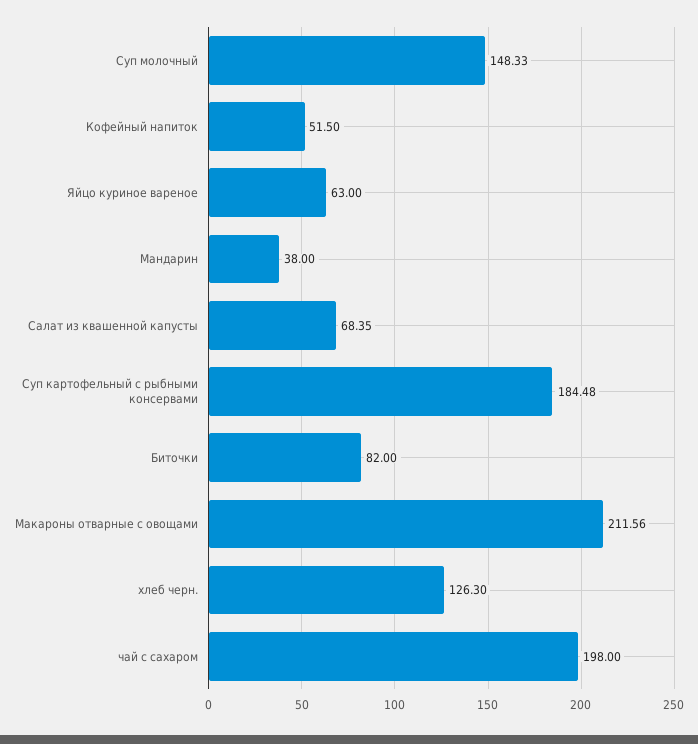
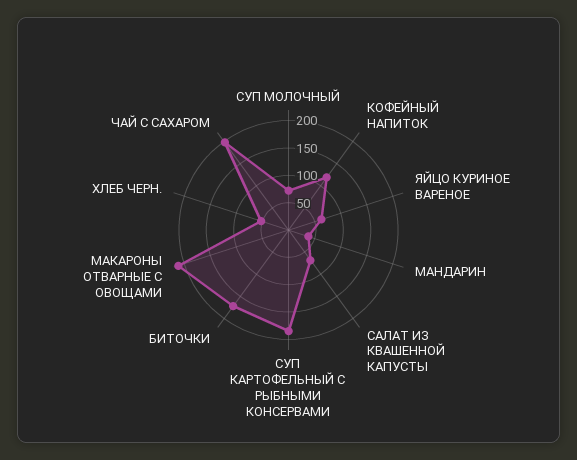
  {
-   "Суп молочный": 148.33,
+   "Суп молочный": 75,
-   "Кофейный напиток": 51.5,
+   "Кофейный напиток": 125,
    "Яйцо куриное вареное": 63,
    "Мандарин": 38,
    "Салат из квашенной капусты": 68.35,
    "Суп картофельный с рыбными консервами": 184.48,
-   "Биточки": 82,
+   "Биточки": 175,
    "Макароны отварные с овощами": 211.56,
-   "хлеб черн.": 126.3,
+   "хлеб черн.": 50,
    "чай с сахаром": 198
  }

